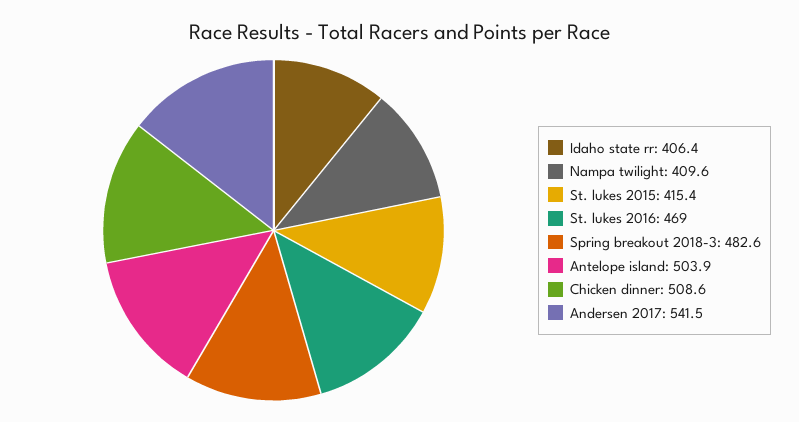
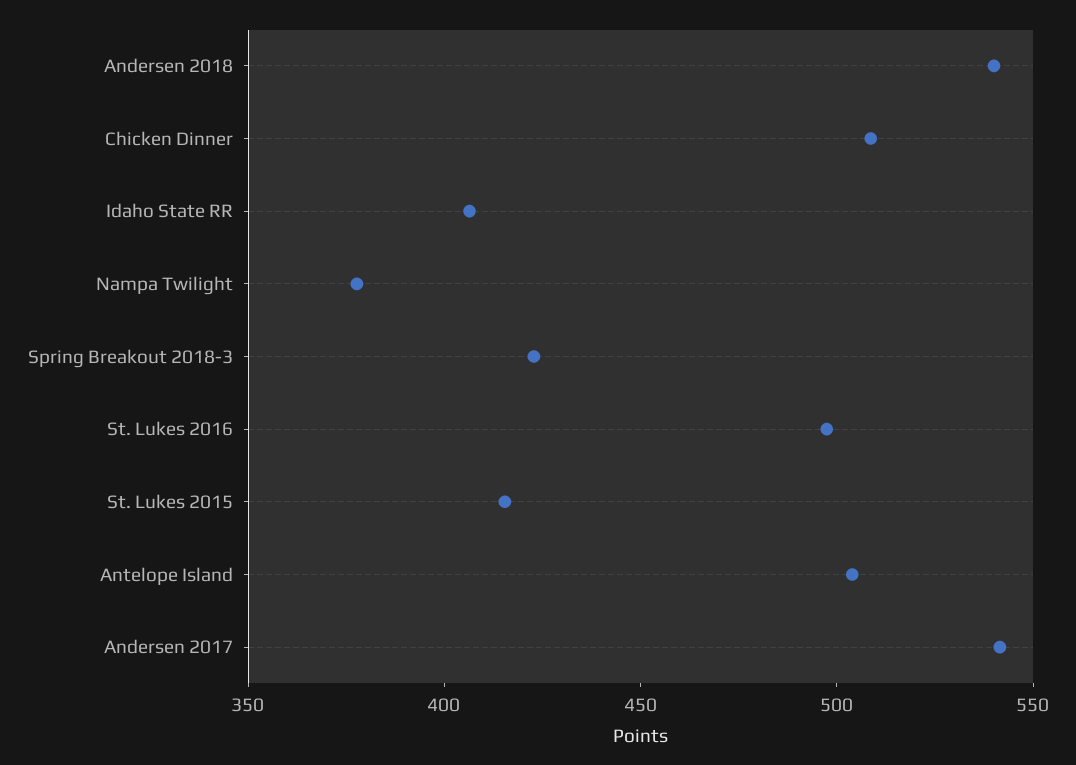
  {
    "Idaho state rr": 406.4,
-   "Nampa twilight": 409.6,
+   "Nampa twilight": 380,
    "St. lukes 2015": 415.4,
-   "St. lukes 2016": 469,
+   "St. lukes 2016": 500,
-   "Spring breakout 2018-3": 482.6,
+   "Spring breakout 2018-3": 420,
    "Antelope island": 503.9,
    "Chicken dinner": 508.6,
-   "Andersen 2017": 541.5
+   "Andersen 2017": 541.5,
+   "Andersen 2018": 540
  }

